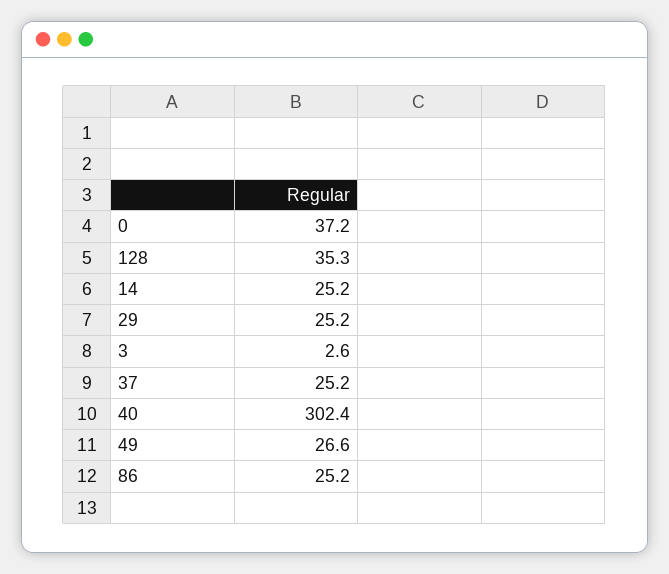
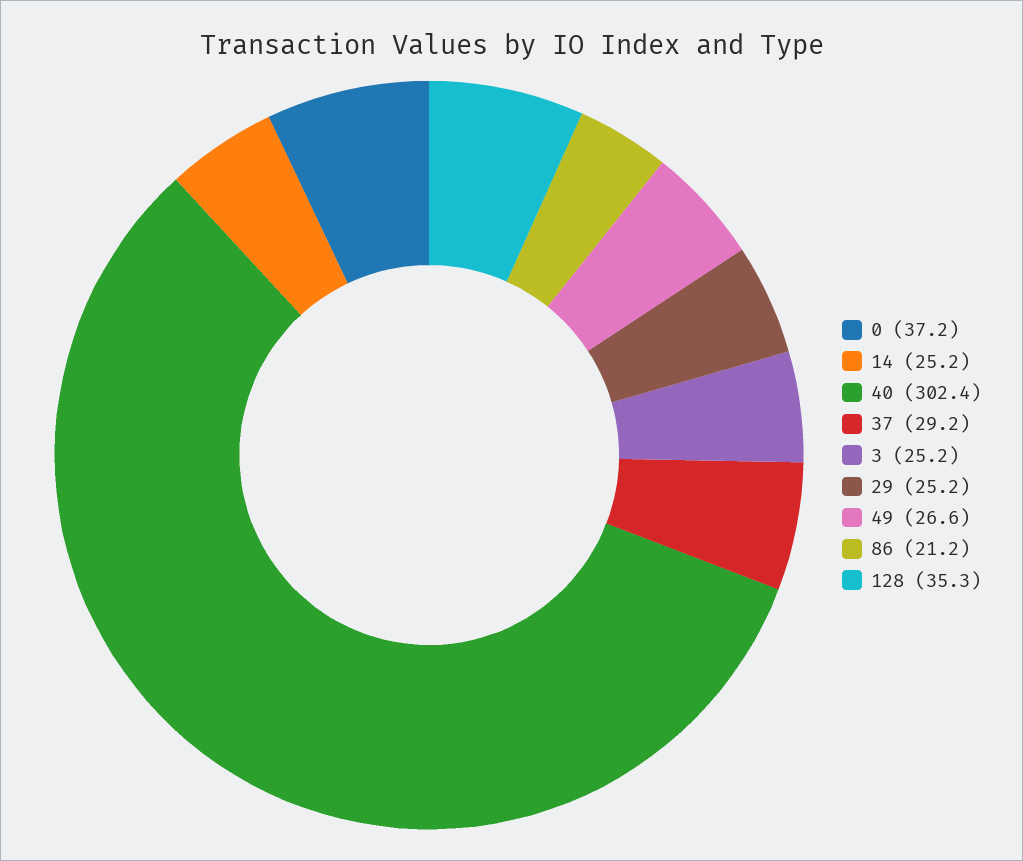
  {
    "0": 37.2,
    "128": 35.3,
    "14": 25.2,
    "29": 25.2,
-   "3": 2.6,
+   "3": 25.2,
-   "37": 25.2,
+   "37": 29.2,
    "40": 302.4,
    "49": 26.6,
-   "86": 25.2
+   "86": 21.2
  }

